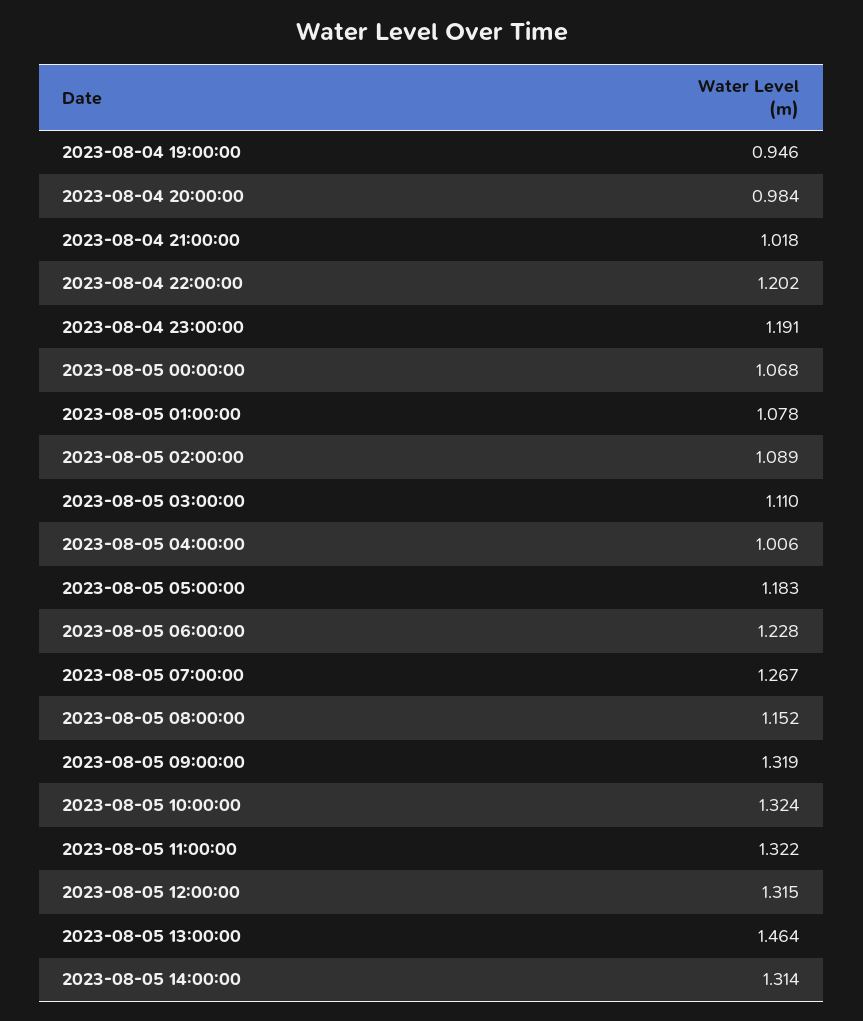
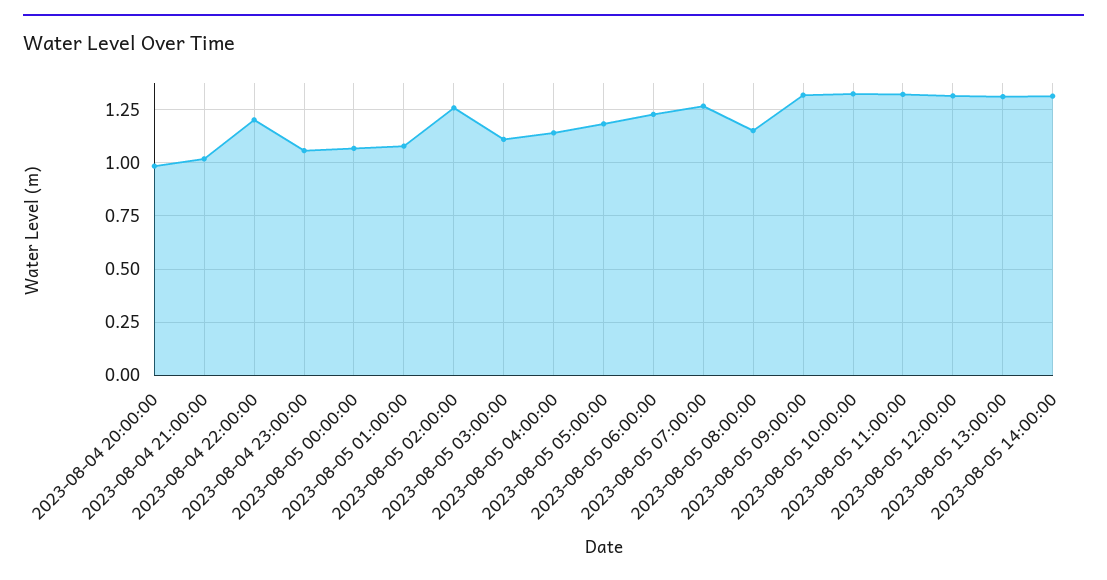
  {
-   "2023-08-04 19:00:00": 0.946,
    "2023-08-04 20:00:00": 0.984,
    "2023-08-04 21:00:00": 1.018,
    "2023-08-04 22:00:00": 1.202,
-   "2023-08-04 23:00:00": 1.191,
+   "2023-08-04 23:00:00": 1.05,
    "2023-08-05 00:00:00": 1.068,
    "2023-08-05 01:00:00": 1.078,
-   "2023-08-05 02:00:00": 1.089,
+   "2023-08-05 02:00:00": 1.25,
    "2023-08-05 03:00:00": 1.11,
-   "2023-08-05 04:00:00": 1.006,
+   "2023-08-05 04:00:00": 1.15,
    "2023-08-05 05:00:00": 1.183,
    "2023-08-05 06:00:00": 1.228,
    "2023-08-05 07:00:00": 1.267,
    "2023-08-05 08:00:00": 1.152,
    "2023-08-05 09:00:00": 1.319,
    "2023-08-05 10:00:00": 1.324,
    "2023-08-05 11:00:00": 1.322,
    "2023-08-05 12:00:00": 1.315,
-   "2023-08-05 13:00:00": 1.464,
+   "2023-08-05 13:00:00": 1.3,
    "2023-08-05 14:00:00": 1.314
  }

